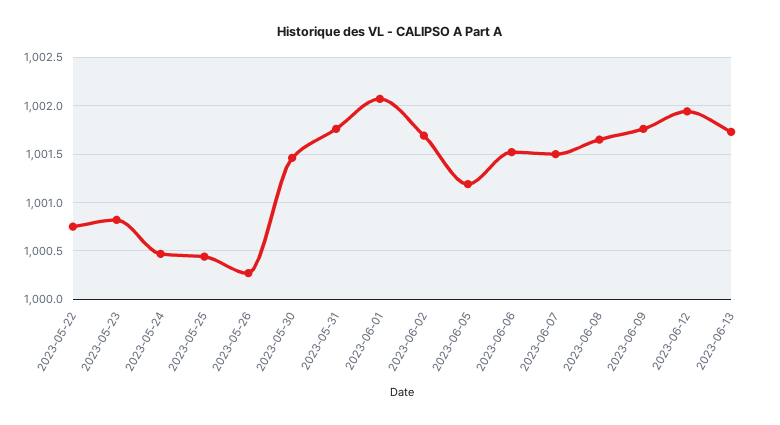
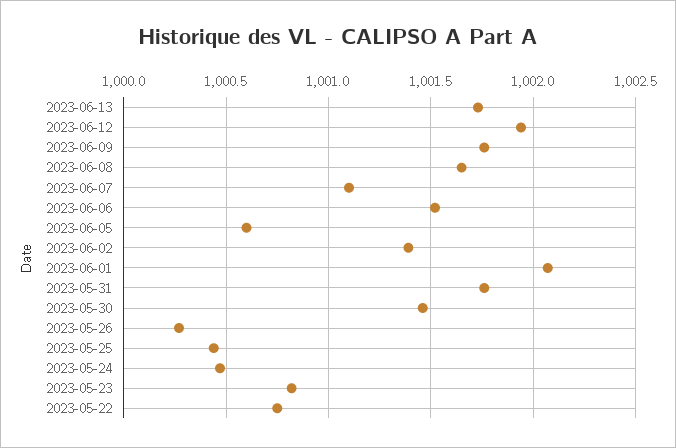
  {
    "2023-05-22": 1000.75,
    "2023-05-23": 1000.8,
    "2023-05-24": 1000.45,
    "2023-05-25": 1000.45,
    "2023-05-26": 1000.25,
    "2023-05-30": 1001.45,
    "2023-05-31": 1001.75,
    "2023-06-01": 1002.05,
-   "2023-06-02": 1001.7,
+   "2023-06-02": 1001.4,
-   "2023-06-05": 1001.2,
+   "2023-06-05": 1000.6,
    "2023-06-06": 1001.5,
-   "2023-06-07": 1001.5,
+   "2023-06-07": 1001.1,
    "2023-06-08": 1001.65,
    "2023-06-09": 1001.75,
    "2023-06-12": 1001.95,
    "2023-06-13": 1001.75
  }

